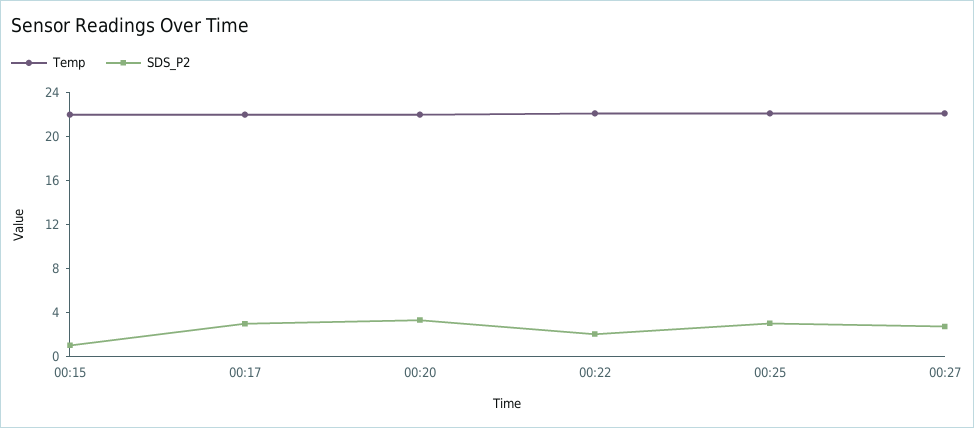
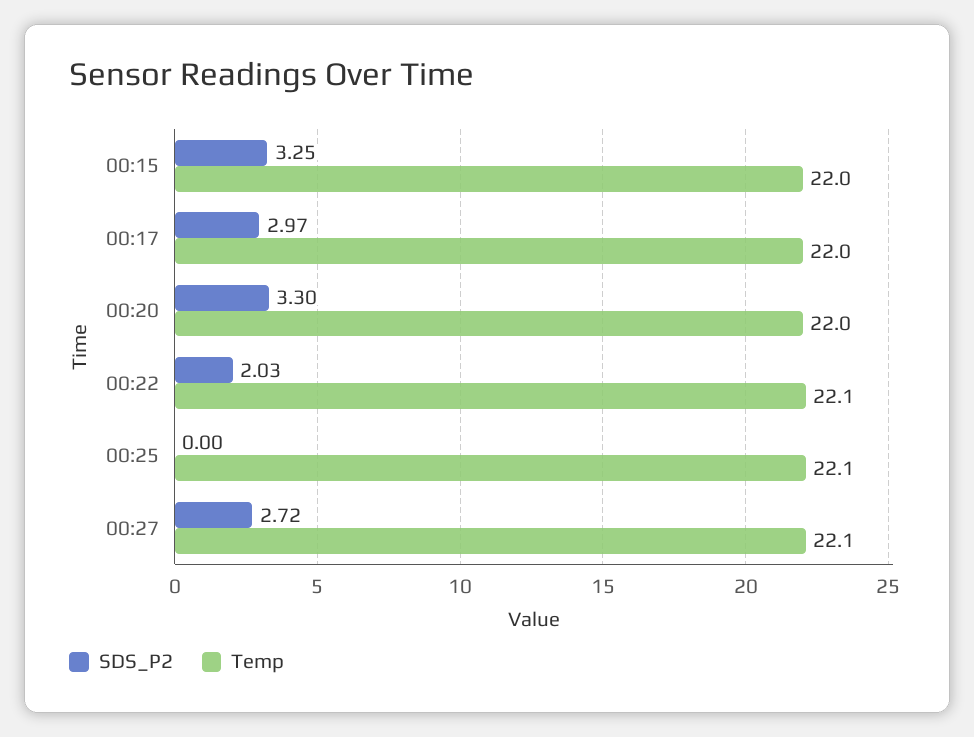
  {
    "Temp": {
      "00:15": 22,
      "00:17": 22,
      "00:20": 22,
      "00:22": 22.1,
      "00:25": 22.1,
      "00:27": 22.1
    },
    "SDS_P2": {
-     "00:15": 1,
+     "00:15": 3.25,
      "00:17": 2.97,
      "00:20": 3.3,
      "00:22": 2.03,
-     "00:25": 3,
+     "00:25": 0,
      "00:27": 2.72
    }
  }

